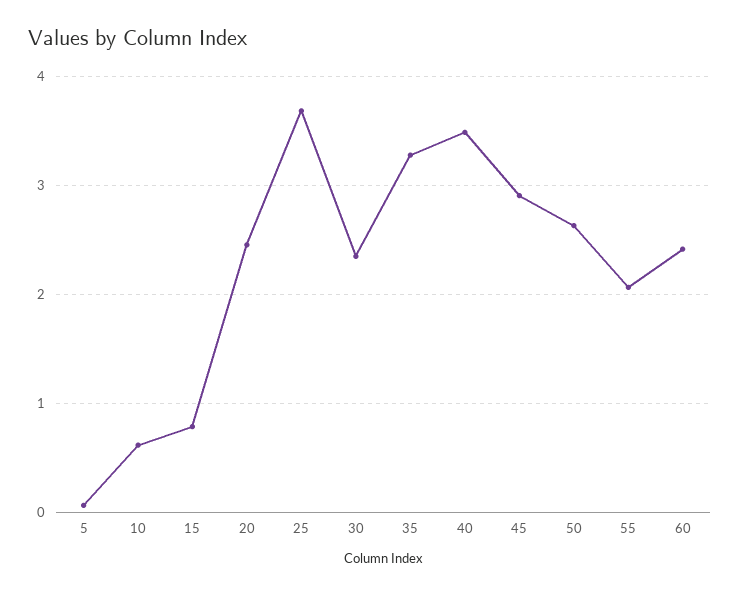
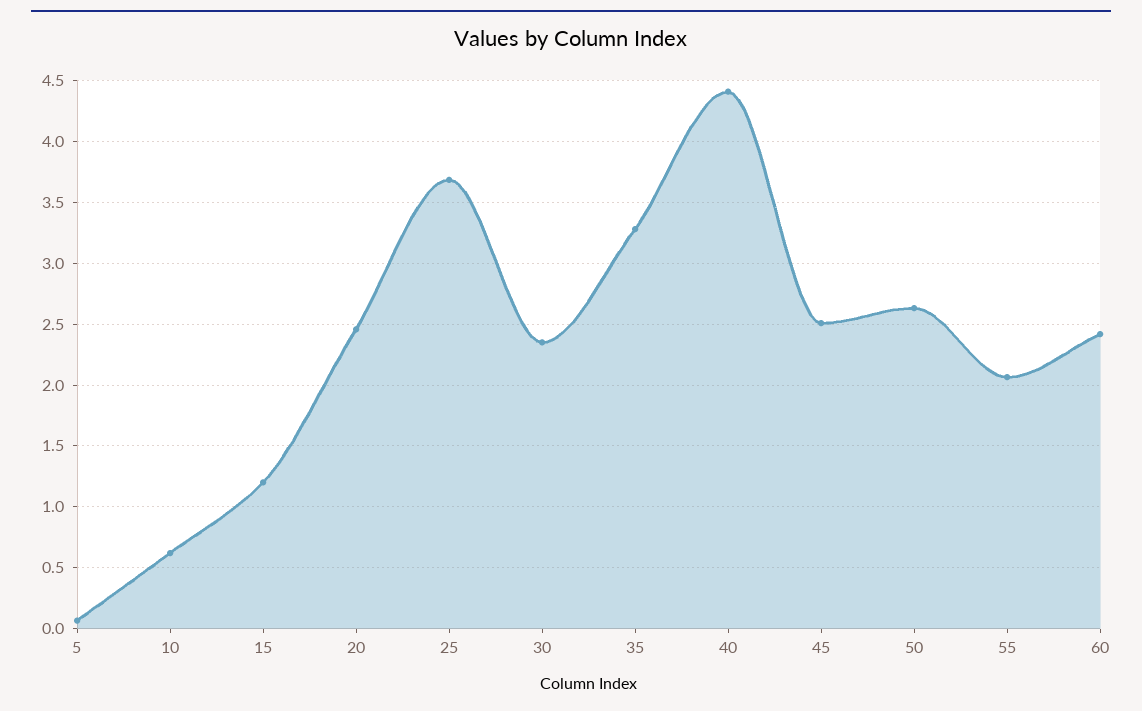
  {
    "5": 0.05,
    "10": 0.6,
-   "15": 0.8,
+   "15": 1.2,
    "20": 2.45,
    "25": 3.7,
    "30": 2.35,
    "35": 3.3,
-   "40": 3.5,
+   "40": 4.4,
-   "45": 2.9,
+   "45": 2.5,
    "50": 2.65,
    "55": 2.05,
    "60": 2.4
  }

